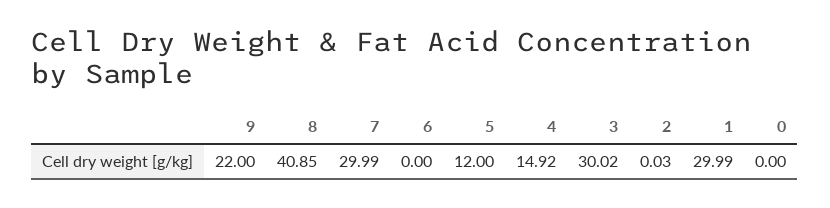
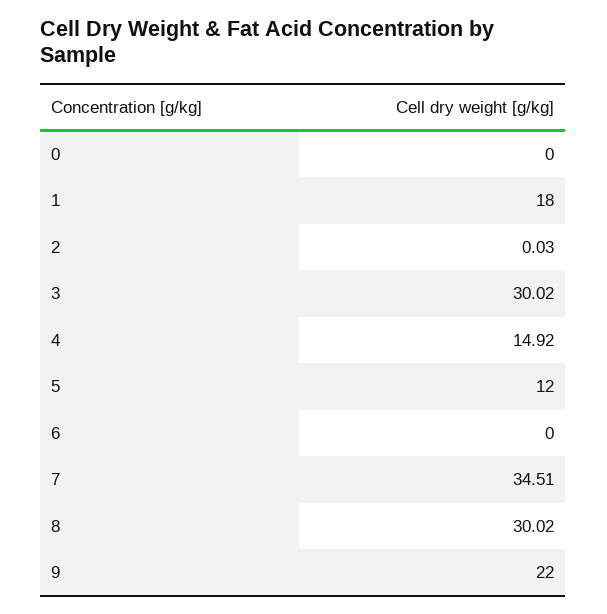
  {
    "9": 22,
-   "8": 40.85,
+   "8": 30.02,
-   "7": 29.99,
+   "7": 34.51,
    "6": 0,
    "5": 12,
    "4": 14.92,
    "3": 30.02,
    "2": 0.03,
-   "1": 29.99,
+   "1": 18,
    "0": 0
  }

